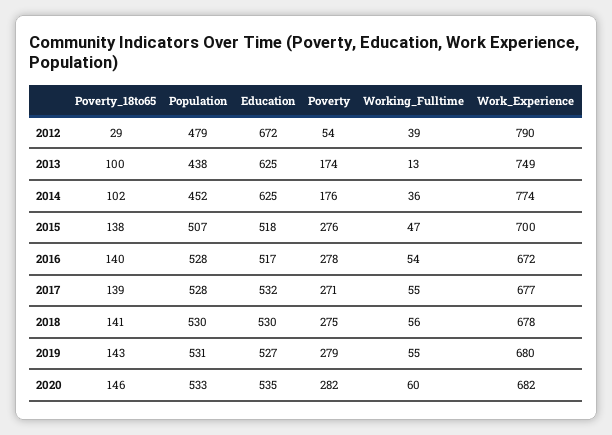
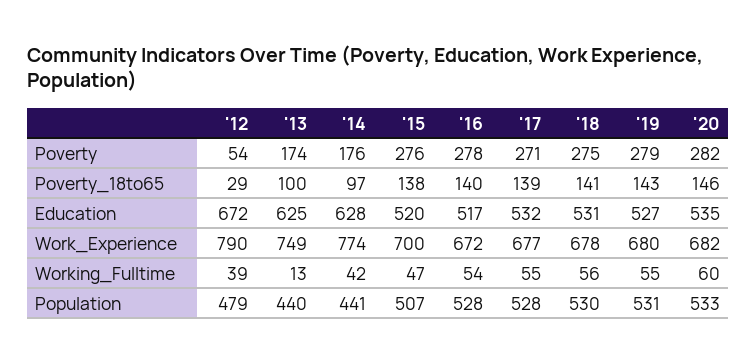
  {
    "Poverty_18to65": {
      "2012": 29,
      "2013": 100,
-     "2014": 102,
+     "2014": 97,
      "2015": 138,
      "2016": 140,
      "2017": 139,
      "2018": 141,
      "2019": 143,
      "2020": 146
    },
    "Population": {
      "2012": 479,
-     "2013": 438,
+     "2013": 440,
-     "2014": 452,
+     "2014": 441,
      "2015": 507,
      "2016": 528,
      "2017": 528,
      "2018": 530,
      "2019": 531,
      "2020": 533
    },
    "Education": {
      "2012": 672,
      "2013": 625,
-     "2014": 625,
+     "2014": 628,
-     "2015": 518,
+     "2015": 520,
      "2016": 517,
      "2017": 532,
-     "2018": 530,
+     "2018": 531,
      "2019": 527,
      "2020": 535
    },
    "Poverty": {
      "2012": 54,
      "2013": 174,
      "2014": 176,
      "2015": 276,
      "2016": 278,
      "2017": 271,
      "2018": 275,
      "2019": 279,
      "2020": 282
    },
    "Working_Fulltime": {
      "2012": 39,
      "2013": 13,
-     "2014": 36,
+     "2014": 42,
      "2015": 47,
      "2016": 54,
      "2017": 55,
      "2018": 56,
      "2019": 55,
      "2020": 60
    },
    "Work_Experience": {
      "2012": 790,
      "2013": 749,
      "2014": 774,
      "2015": 700,
      "2016": 672,
      "2017": 677,
      "2018": 678,
      "2019": 680,
      "2020": 682
    }
  }

